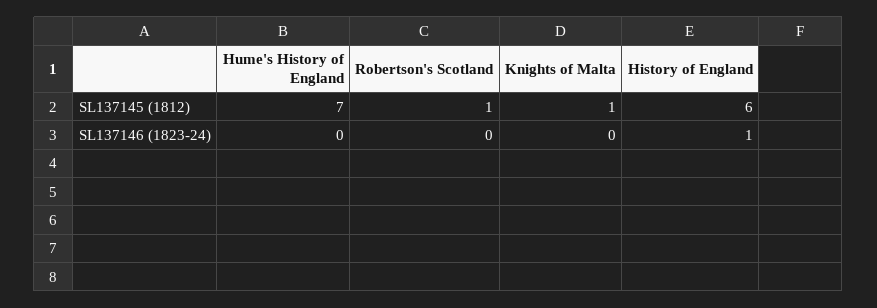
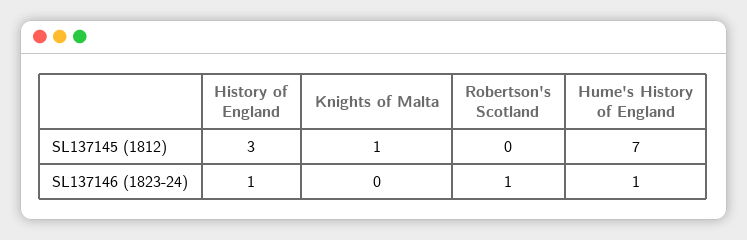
  {
    "Hume's History of England": {
      "SL137145 (1812)": 7,
-     "SL137146 (1823-24)": 0
+     "SL137146 (1823-24)": 1
    },
    "Robertson's Scotland": {
-     "SL137145 (1812)": 1,
+     "SL137145 (1812)": 0,
-     "SL137146 (1823-24)": 0
+     "SL137146 (1823-24)": 1
    },
    "Knights of Malta": {
      "SL137145 (1812)": 1,
      "SL137146 (1823-24)": 0
    },
    "History of England": {
-     "SL137145 (1812)": 6,
+     "SL137145 (1812)": 3,
      "SL137146 (1823-24)": 1
    }
  }

